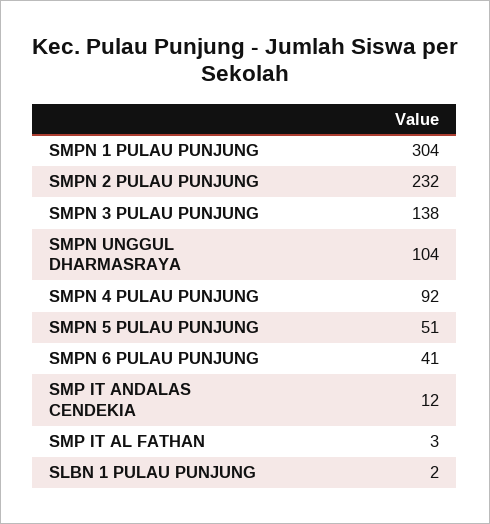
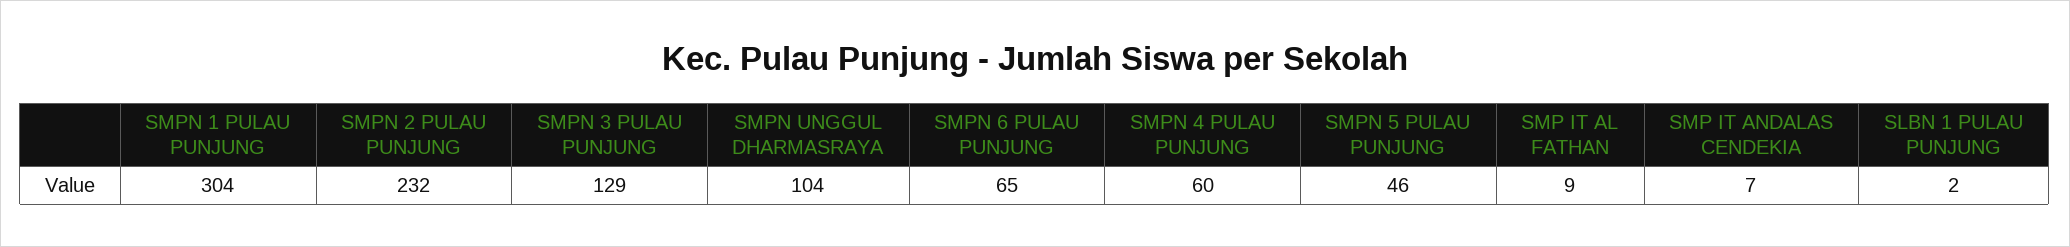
  {
    "SMPN 1 PULAU PUNJUNG": 304,
    "SMPN 2 PULAU PUNJUNG": 232,
-   "SMPN 3 PULAU PUNJUNG": 138,
+   "SMPN 3 PULAU PUNJUNG": 129,
    "SMPN UNGGUL DHARMASRAYA": 104,
-   "SMPN 4 PULAU PUNJUNG": 92,
+   "SMPN 4 PULAU PUNJUNG": 60,
-   "SMPN 5 PULAU PUNJUNG": 51,
+   "SMPN 5 PULAU PUNJUNG": 46,
-   "SMPN 6 PULAU PUNJUNG": 41,
+   "SMPN 6 PULAU PUNJUNG": 65,
-   "SMP IT ANDALAS CENDEKIA": 12,
+   "SMP IT ANDALAS CENDEKIA": 7,
-   "SMP IT AL FATHAN": 3,
+   "SMP IT AL FATHAN": 9,
    "SLBN 1 PULAU PUNJUNG": 2
  }

